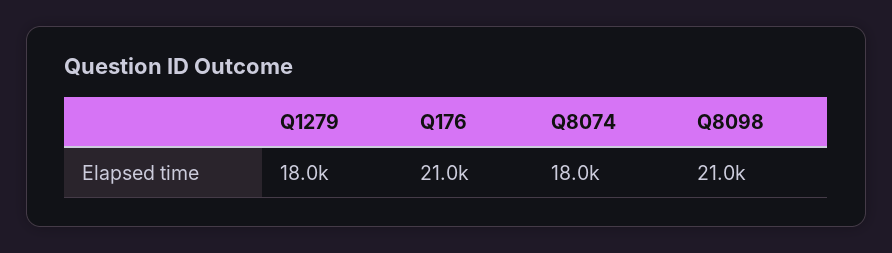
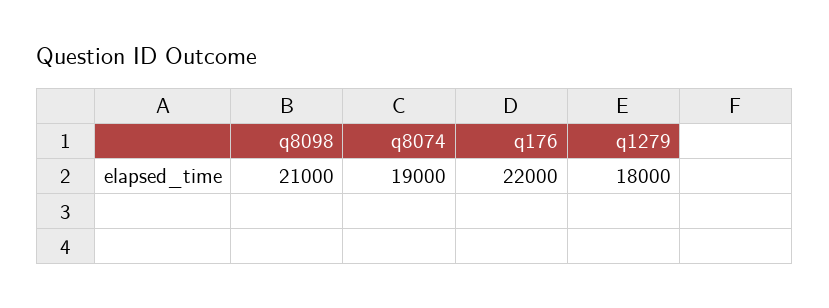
  {
    "Q1279": 18000,
-   "Q176": 21000,
+   "Q176": 22000,
-   "Q8074": 18000,
+   "Q8074": 19000,
    "Q8098": 21000
  }

